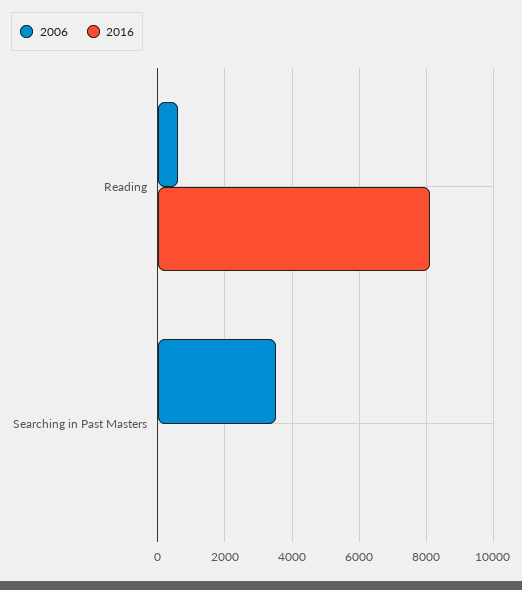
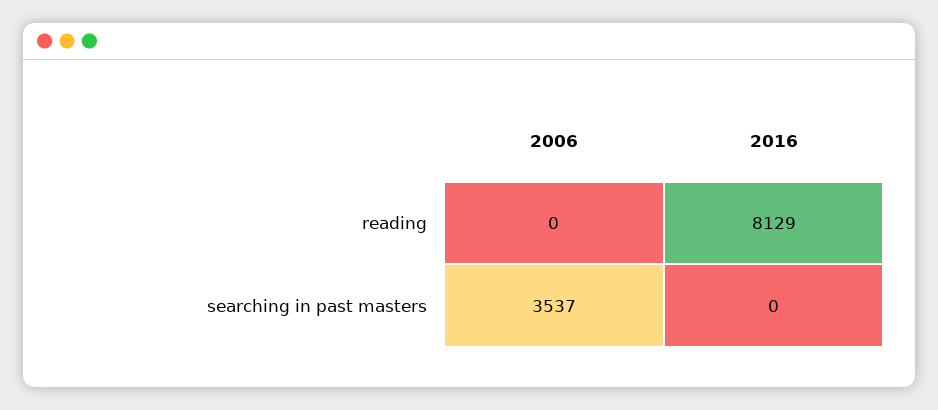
  {
    "2006": {
-     "Reading": 600,
+     "Reading": 0,
      "Searching in Past Masters": 3537
    },
    "2016": {
      "Reading": 8129,
      "Searching in Past Masters": 0
    }
  }

